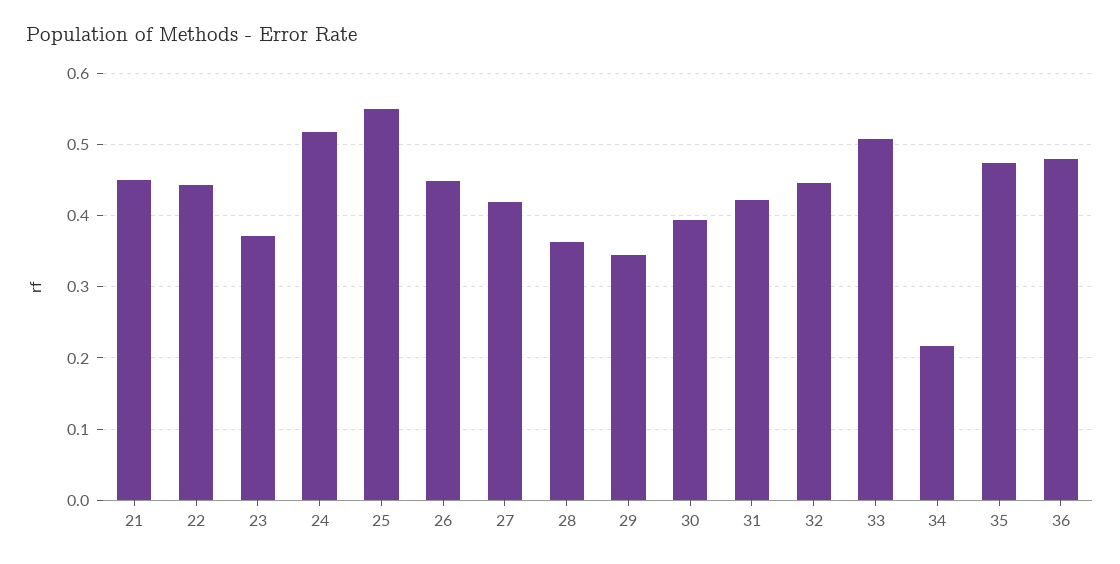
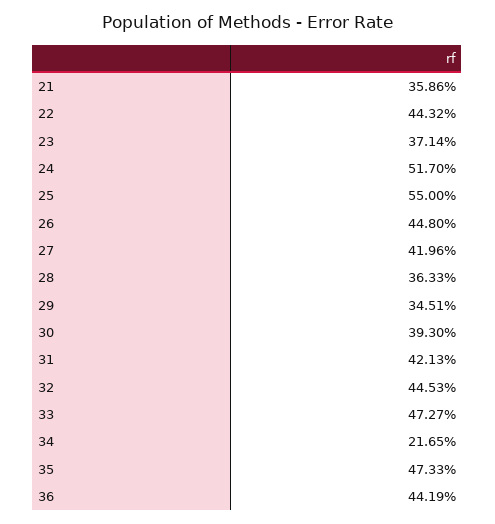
  {
-   "21": 0.45,
+   "21": 0.3586,
    "22": 0.4432,
    "23": 0.3714,
    "24": 0.517,
    "25": 0.55,
    "26": 0.448,
    "27": 0.4196,
    "28": 0.3633,
    "29": 0.3451,
    "30": 0.393,
    "31": 0.4213,
    "32": 0.4453,
-   "33": 0.51,
+   "33": 0.4727,
    "34": 0.2165,
    "35": 0.4733,
-   "36": 0.48
+   "36": 0.4419
  }

